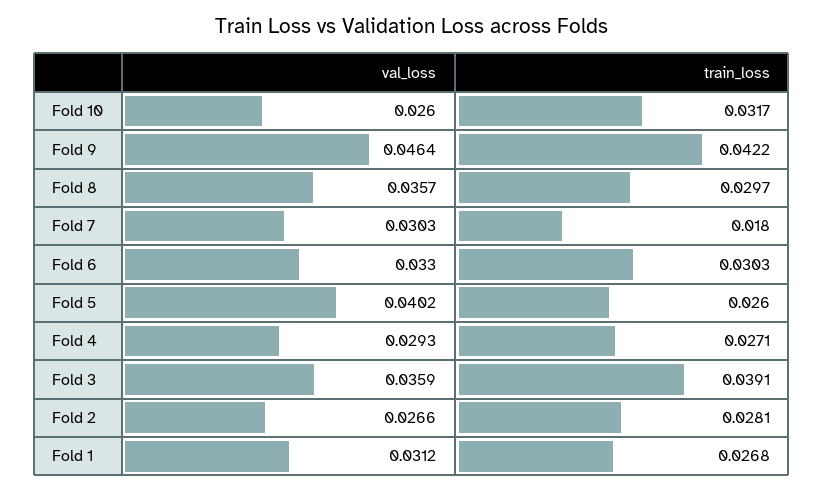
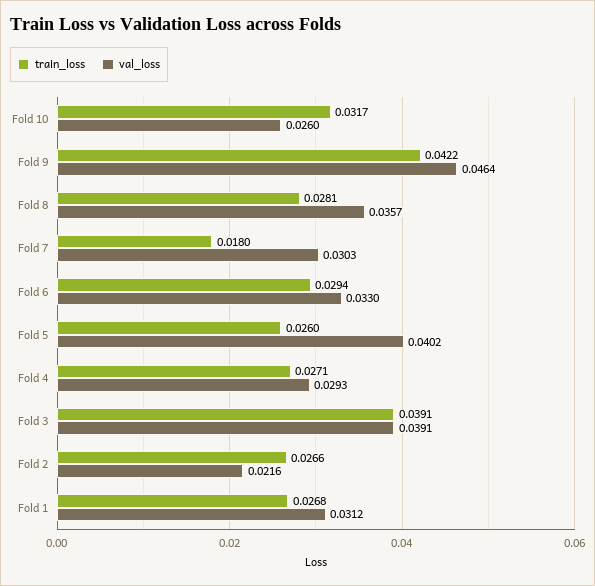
  {
    "val_loss": {
      "Fold 10": 0.026,
      "Fold 9": 0.0464,
      "Fold 8": 0.0357,
      "Fold 7": 0.0303,
      "Fold 6": 0.033,
      "Fold 5": 0.0402,
      "Fold 4": 0.0293,
-     "Fold 3": 0.0359,
+     "Fold 3": 0.0391,
-     "Fold 2": 0.0266,
+     "Fold 2": 0.0216,
      "Fold 1": 0.0312
    },
    "train_loss": {
      "Fold 10": 0.0317,
      "Fold 9": 0.0422,
-     "Fold 8": 0.0297,
+     "Fold 8": 0.0281,
      "Fold 7": 0.018,
-     "Fold 6": 0.0303,
+     "Fold 6": 0.0294,
      "Fold 5": 0.026,
      "Fold 4": 0.0271,
      "Fold 3": 0.0391,
-     "Fold 2": 0.0281,
+     "Fold 2": 0.0266,
      "Fold 1": 0.0268
    }
  }

